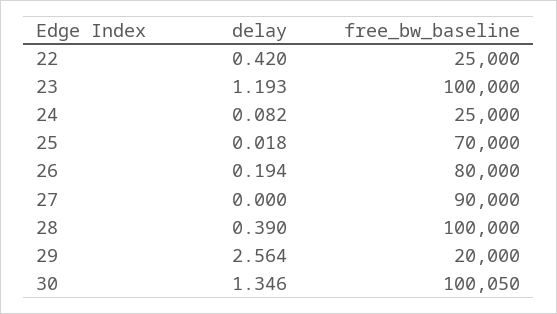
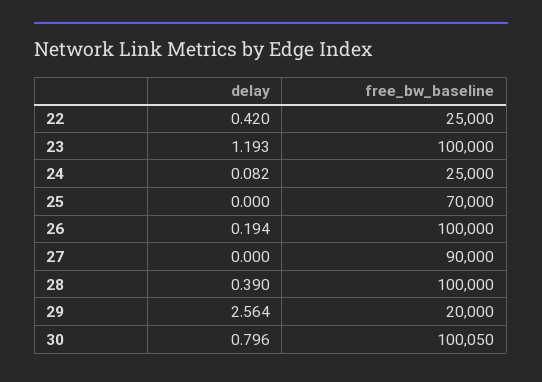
  {
    "delay": {
      "22": 0.42,
      "23": 1.193,
      "24": 0.082,
-     "25": 0.018,
+     "25": 0,
      "26": 0.194,
      "27": 0,
      "28": 0.39,
      "29": 2.564,
-     "30": 1.346
+     "30": 0.796
    },
    "free_bw_baseline": {
      "22": 25000,
      "23": 100000,
      "24": 25000,
      "25": 70000,
-     "26": 80000,
+     "26": 100000,
      "27": 90000,
      "28": 100000,
      "29": 20000,
      "30": 100050
    }
  }

